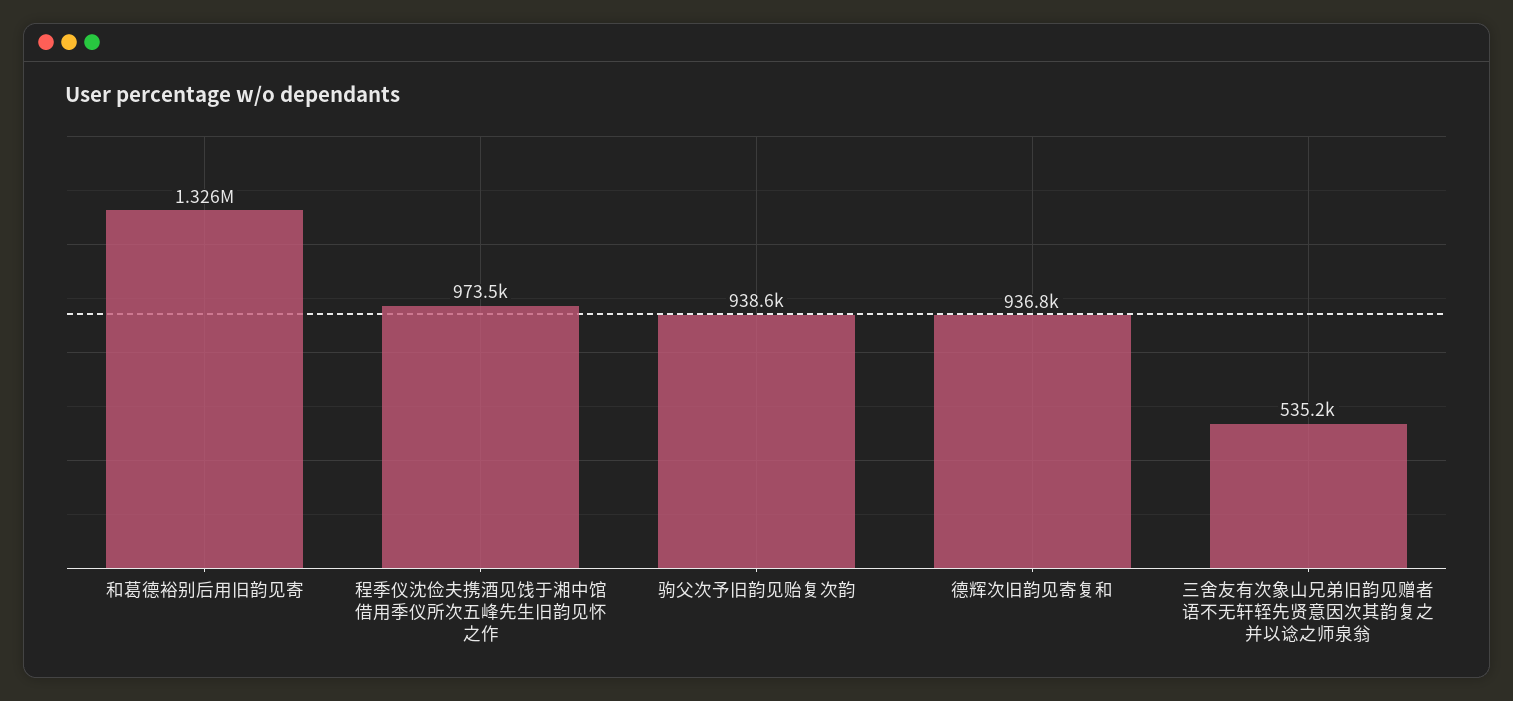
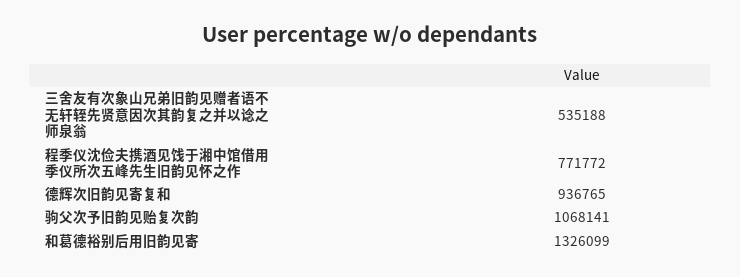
  {
    "和葛德裕别后用旧韵见寄": 1326099,
-   "程季仪沈俭夫携酒见饯于湘中馆借用季仪所次五峰先生旧韵见怀之作": 973500,
+   "程季仪沈俭夫携酒见饯于湘中馆借用季仪所次五峰先生旧韵见怀之作": 771772,
-   "驹父次予旧韵见贻复次韵": 938600,
+   "驹父次予旧韵见贻复次韵": 1068141,
    "德辉次旧韵见寄复和": 936765,
    "三舍友有次象山兄弟旧韵见赠者语不无轩轾先贤意因次其韵复之并以谂之师泉翁": 535188
  }

